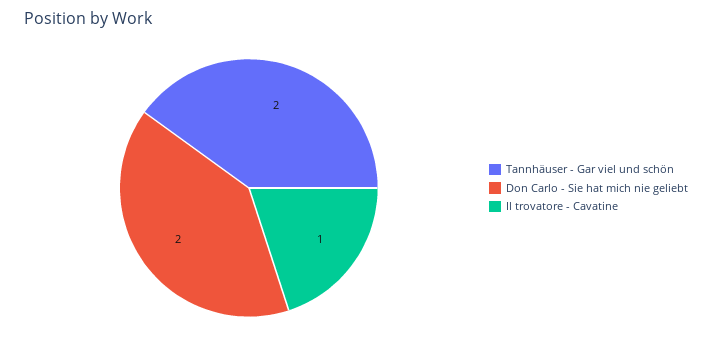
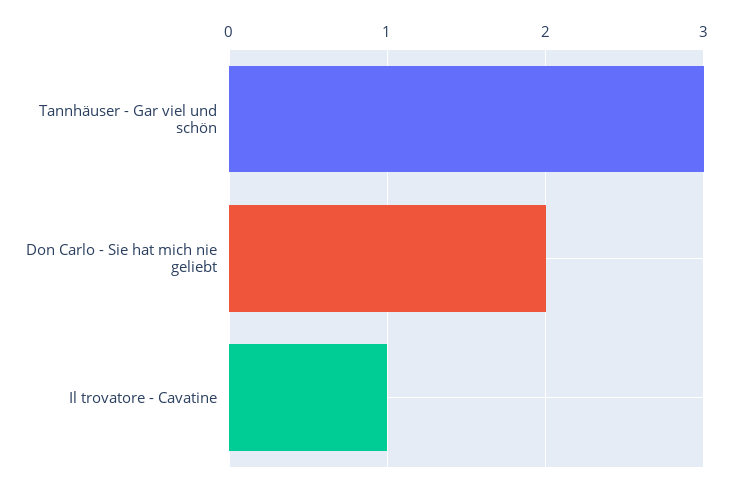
  {
-   "Tannhäuser - Gar viel und schön": 2,
+   "Tannhäuser - Gar viel und schön": 3,
    "Don Carlo - Sie hat mich nie geliebt": 2,
    "Il trovatore - Cavatine": 1
  }

